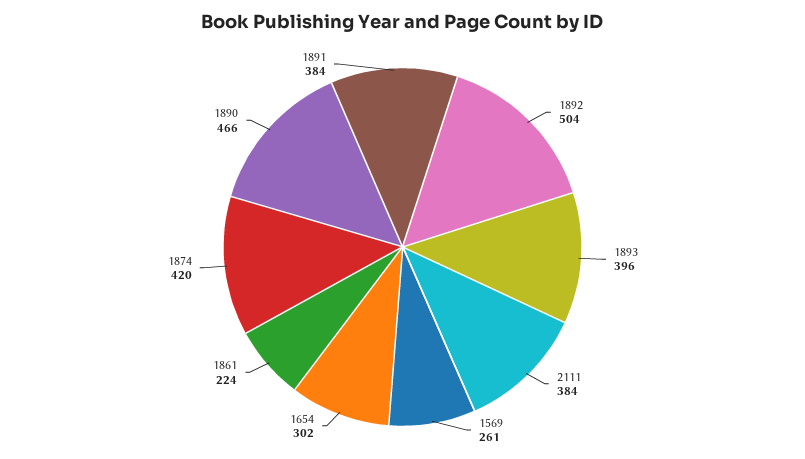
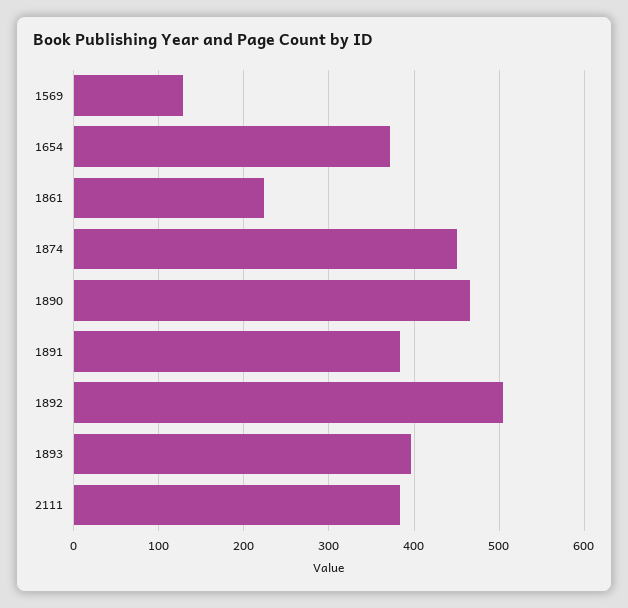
  {
    "1892": 504,
    "1893": 396,
    "2111": 384,
-   "1569": 261,
+   "1569": 130,
-   "1654": 302,
+   "1654": 370,
    "1861": 224,
-   "1874": 420,
+   "1874": 450,
    "1890": 466,
    "1891": 384
  }

